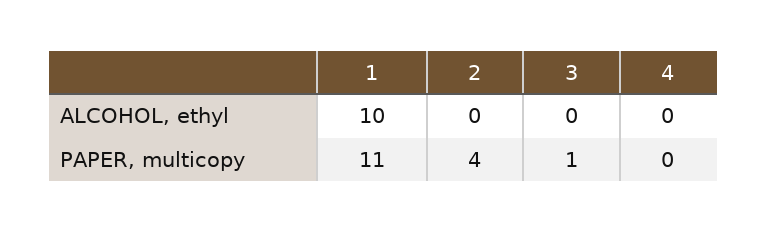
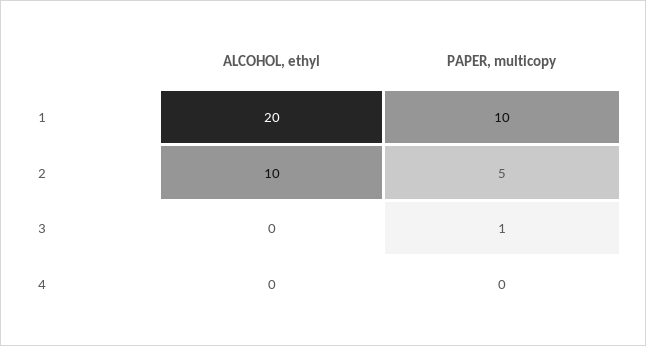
  {
    "1": {
-     "ALCOHOL, ethyl": 10,
+     "ALCOHOL, ethyl": 20,
-     "PAPER, multicopy": 11
+     "PAPER, multicopy": 10
    },
    "2": {
-     "ALCOHOL, ethyl": 0,
+     "ALCOHOL, ethyl": 10,
-     "PAPER, multicopy": 4
+     "PAPER, multicopy": 5
    },
    "3": {
      "ALCOHOL, ethyl": 0,
      "PAPER, multicopy": 1
    },
    "4": {
      "ALCOHOL, ethyl": 0,
      "PAPER, multicopy": 0
    }
  }

